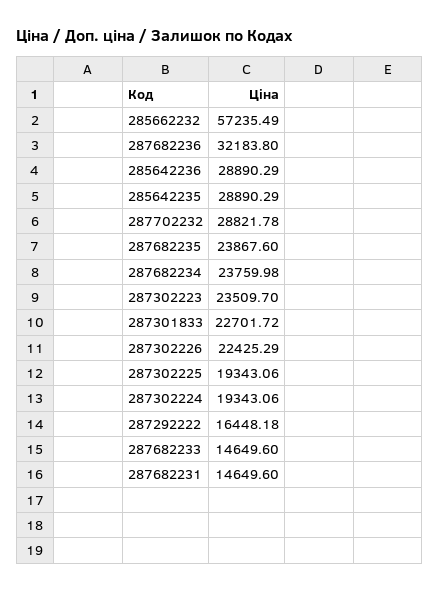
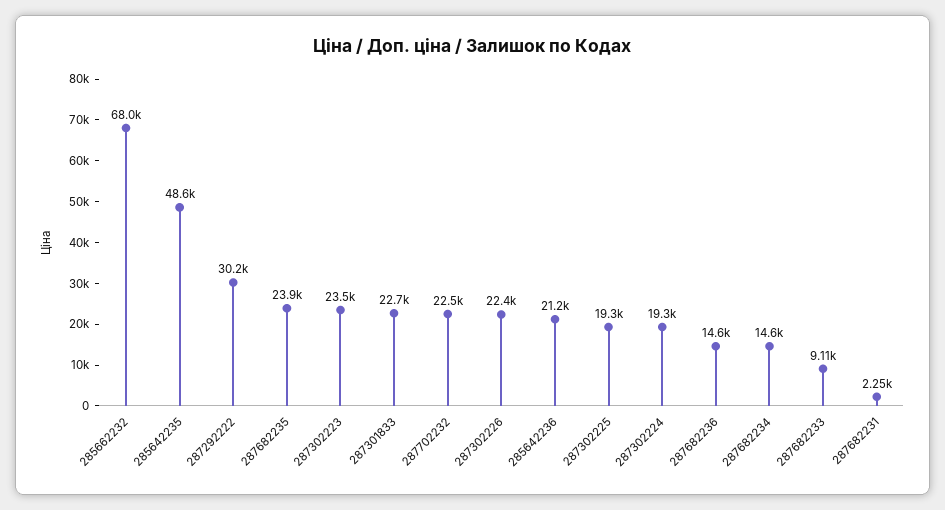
  {
-   "285662232": 57235.49,
+   "285662232": 68000,
-   "287682236": 32183.8,
+   "287682236": 14600,
-   "285642236": 28890.29,
+   "285642236": 21200,
-   "285642235": 28890.29,
+   "285642235": 48600,
-   "287702232": 28821.78,
+   "287702232": 22500,
    "287682235": 23867.6,
-   "287682234": 23759.98,
+   "287682234": 14600,
    "287302223": 23509.7,
    "287301833": 22701.72,
    "287302226": 22425.29,
    "287302225": 19343.06,
    "287302224": 19343.06,
-   "287292222": 16448.18,
+   "287292222": 30200,
-   "287682233": 14649.6,
+   "287682233": 9110,
-   "287682231": 14649.6
+   "287682231": 2250
  }

